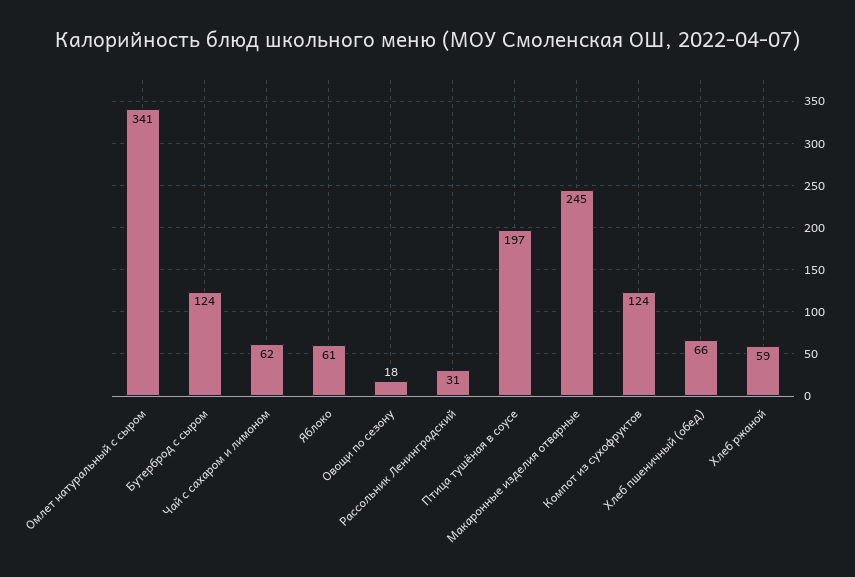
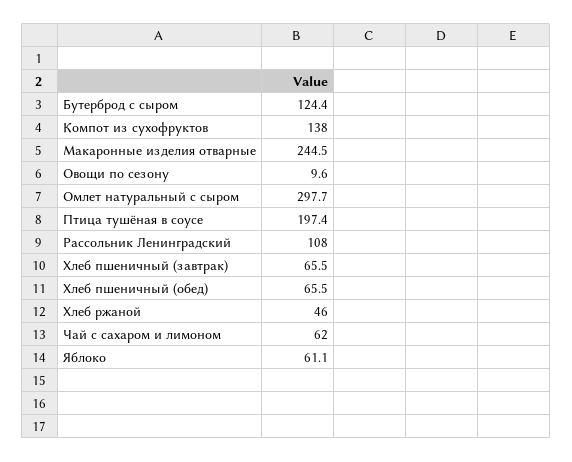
  {
-   "Омлет натуральный с сыром": 341,
+   "Омлет натуральный с сыром": 297.7,
    "Бутерброд с сыром": 124.4,
    "Чай с сахаром и лимоном": 62,
    "Яблоко": 61.1,
-   "Овощи по сезону": 18,
+   "Овощи по сезону": 9.6,
-   "Рассольник Ленинградский": 31,
+   "Рассольник Ленинградский": 108,
    "Птица тушёная в соусе": 197.4,
    "Макаронные изделия отварные": 244.5,
-   "Компот из сухофруктов": 124,
+   "Компот из сухофруктов": 138,
    "Хлеб пшеничный (обед)": 65.5,
-   "Хлеб ржаной": 59
+   "Хлеб ржаной": 46,
+   "Хлеб пшеничный (завтрак)": 65.5
  }

